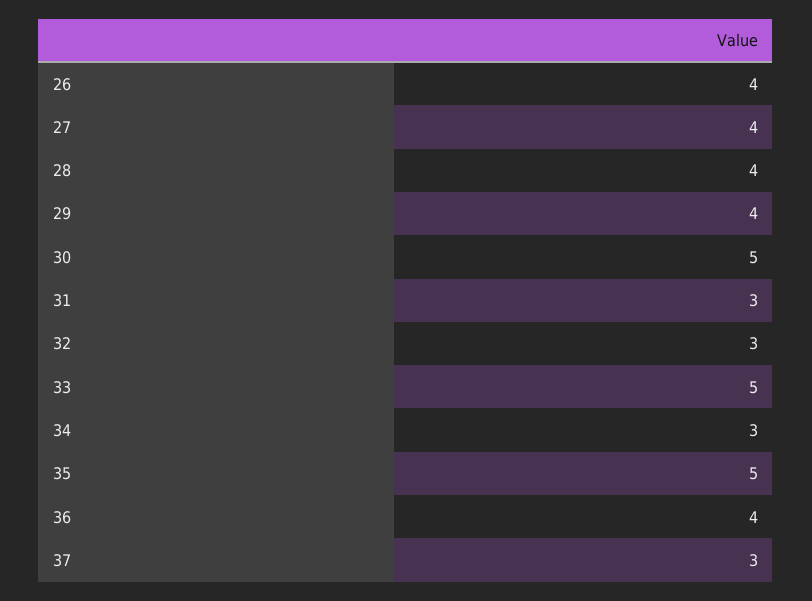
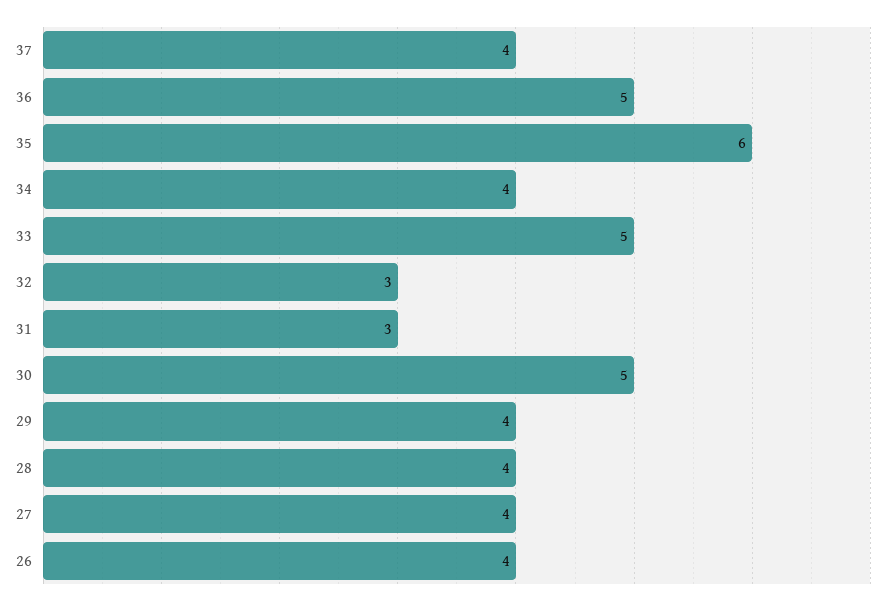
  {
    "26": 4,
    "27": 4,
    "28": 4,
    "29": 4,
    "30": 5,
    "31": 3,
    "32": 3,
    "33": 5,
-   "34": 3,
+   "34": 4,
-   "35": 5,
+   "35": 6,
-   "36": 4,
+   "36": 5,
-   "37": 3
+   "37": 4
  }

